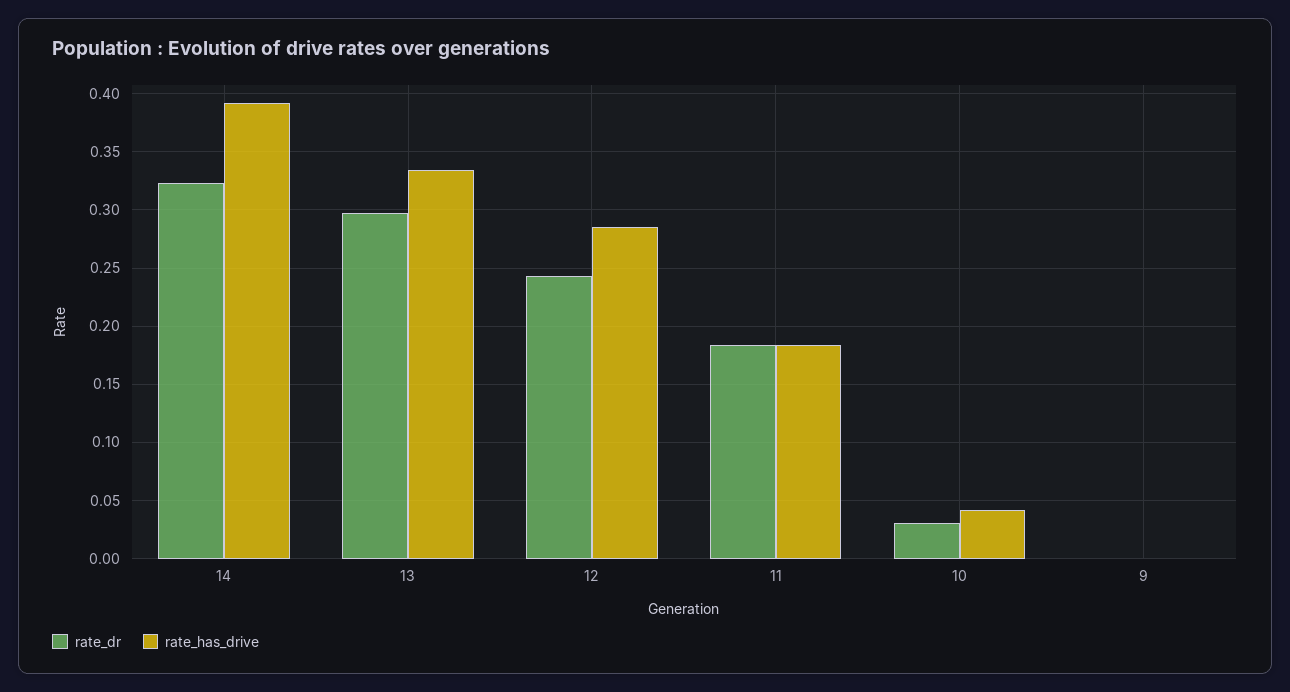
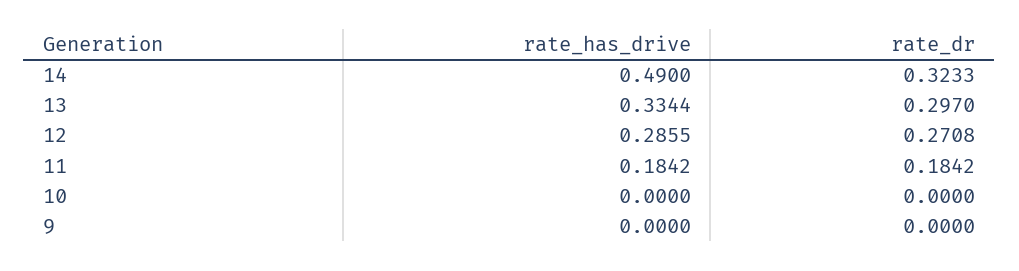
  {
    "rate_dr": {
      "14": 0.3233,
      "13": 0.297,
-     "12": 0.24,
+     "12": 0.2708,
      "11": 0.1842,
-     "10": 0.03,
+     "10": 0,
      "9": 0
    },
    "rate_has_drive": {
-     "14": 0.39,
+     "14": 0.49,
      "13": 0.3344,
      "12": 0.2855,
      "11": 0.1842,
-     "10": 0.04,
+     "10": 0,
      "9": 0
    }
  }

